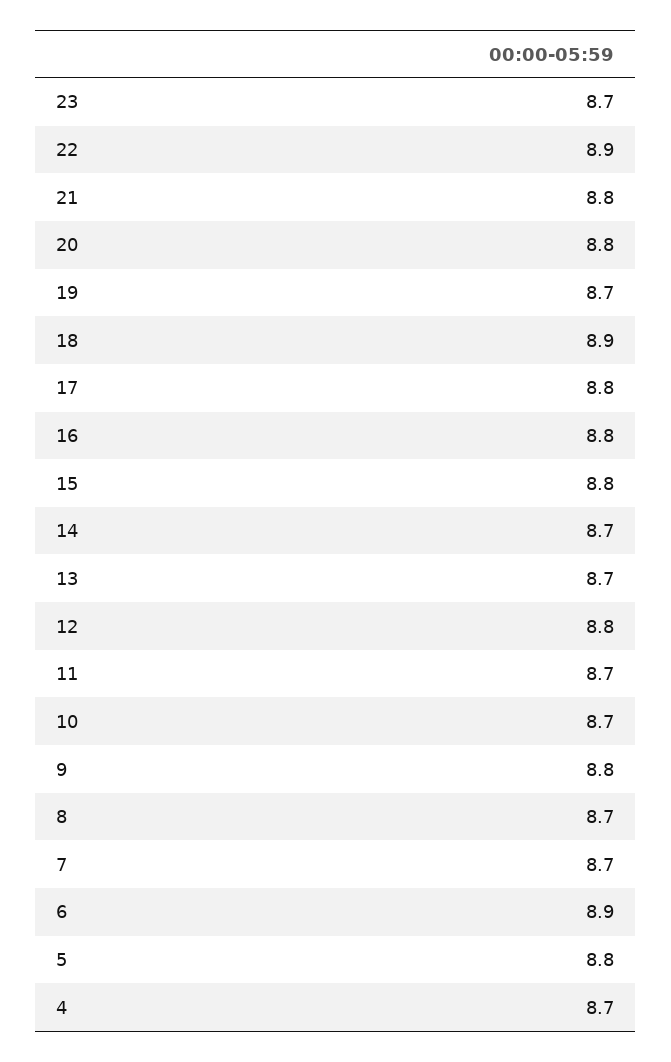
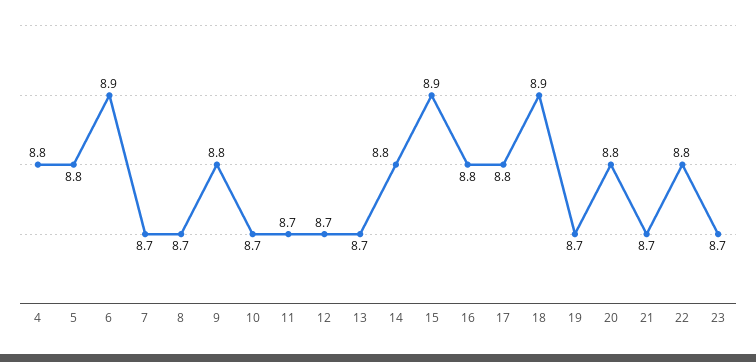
  {
    "23": 8.7,
-   "22": 8.9,
+   "22": 8.8,
-   "21": 8.8,
+   "21": 8.7,
    "20": 8.8,
    "19": 8.7,
    "18": 8.9,
    "17": 8.8,
    "16": 8.8,
-   "15": 8.8,
+   "15": 8.9,
-   "14": 8.7,
+   "14": 8.8,
    "13": 8.7,
-   "12": 8.8,
+   "12": 8.7,
    "11": 8.7,
    "10": 8.7,
    "9": 8.8,
    "8": 8.7,
    "7": 8.7,
    "6": 8.9,
    "5": 8.8,
-   "4": 8.7
+   "4": 8.8
  }

